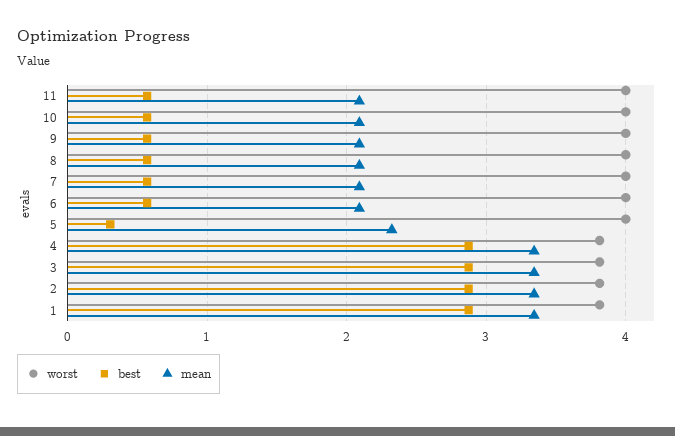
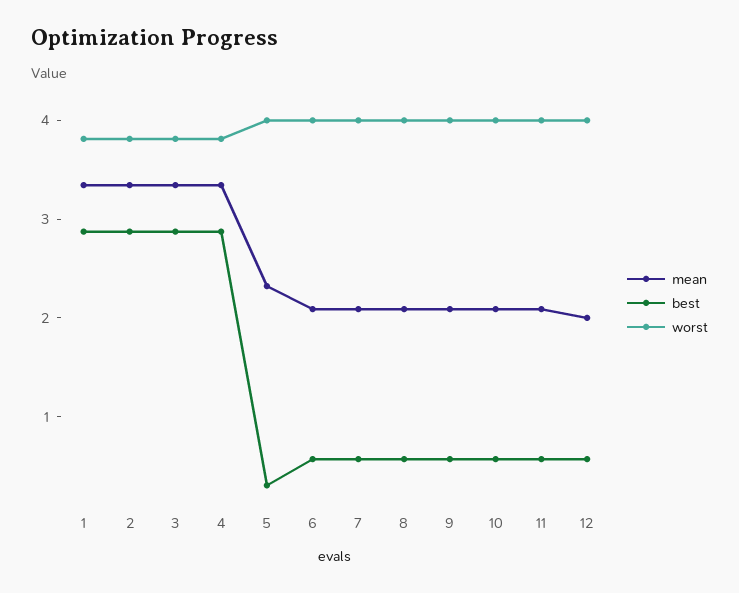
  {
    "worst": {
      "11": 4,
      "10": 4,
      "9": 4,
      "8": 4,
      "7": 4,
      "6": 4,
      "5": 4,
      "4": 3.8,
      "3": 3.8,
      "2": 3.8,
-     "1": 3.8
+     "1": 3.8,
+     "12": 4
    },
    "best": {
      "11": 0.6,
      "10": 0.6,
      "9": 0.6,
      "8": 0.6,
      "7": 0.6,
      "6": 0.6,
      "5": 0.3,
      "4": 2.9,
      "3": 2.9,
      "2": 2.9,
-     "1": 2.9
+     "1": 2.9,
+     "12": 0.6
    },
    "mean": {
      "11": 2.1,
      "10": 2.1,
      "9": 2.1,
      "8": 2.1,
      "7": 2.1,
      "6": 2.1,
      "5": 2.3,
      "4": 3.3,
      "3": 3.3,
      "2": 3.3,
-     "1": 3.3
+     "1": 3.3,
+     "12": 2
    }
  }

